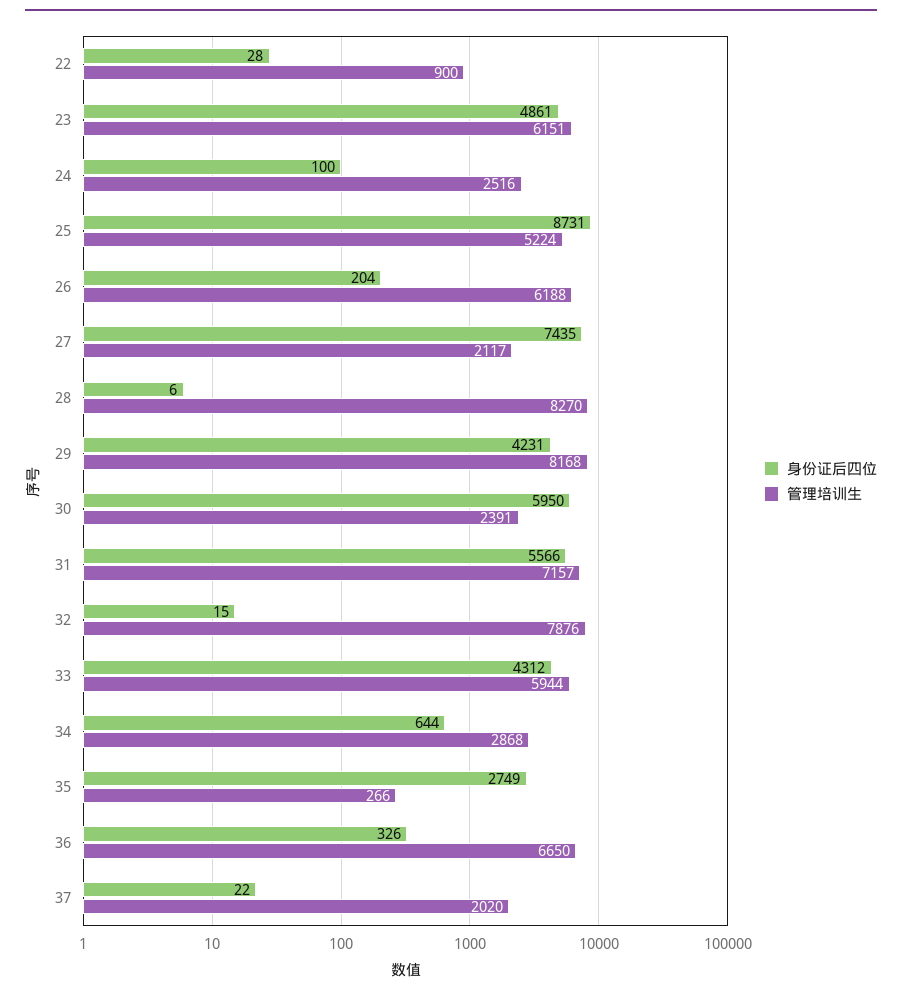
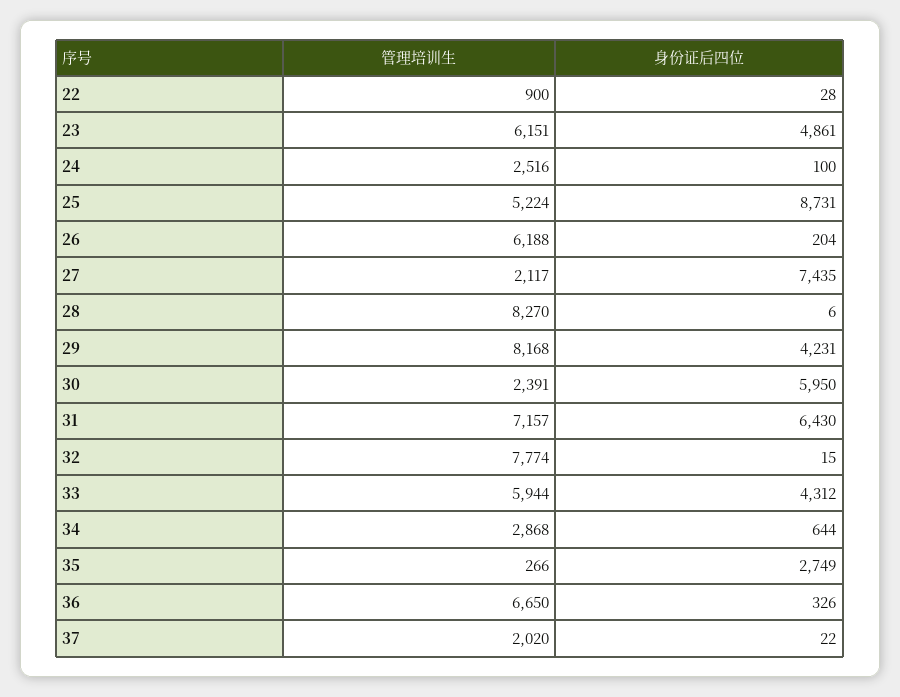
  {
    "身份证后四位": {
      "22": 28,
      "23": 4861,
      "24": 100,
      "25": 8731,
      "26": 204,
      "27": 7435,
      "28": 6,
      "29": 4231,
      "30": 5950,
-     "31": 5566,
+     "31": 6430,
      "32": 15,
      "33": 4312,
      "34": 644,
      "35": 2749,
      "36": 326,
      "37": 22
    },
    "管理培训生": {
      "22": 900,
      "23": 6151,
      "24": 2516,
      "25": 5224,
      "26": 6188,
      "27": 2117,
      "28": 8270,
      "29": 8168,
      "30": 2391,
      "31": 7157,
-     "32": 7876,
+     "32": 7774,
      "33": 5944,
      "34": 2868,
      "35": 266,
      "36": 6650,
      "37": 2020
    }
  }

